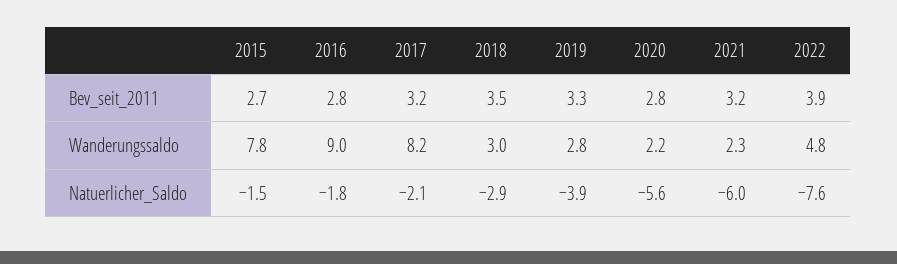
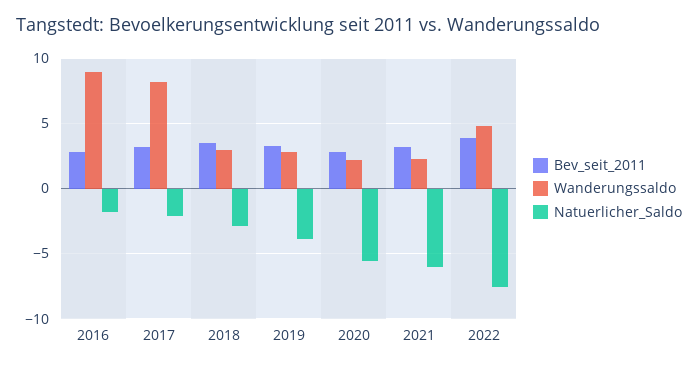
  {
    "Bev_seit_2011": {
-     "2015": 2.7,
      "2016": 2.8,
      "2017": 3.2,
      "2018": 3.5,
      "2019": 3.3,
      "2020": 2.8,
      "2021": 3.2,
      "2022": 3.9
    },
    "Wanderungssaldo": {
-     "2015": 7.8,
      "2016": 9,
      "2017": 8.2,
      "2018": 3,
      "2019": 2.8,
      "2020": 2.2,
      "2021": 2.3,
      "2022": 4.8
    },
    "Natuerlicher_Saldo": {
-     "2015": -1.5,
      "2016": -1.8,
      "2017": -2.1,
      "2018": -2.9,
      "2019": -3.9,
      "2020": -5.6,
      "2021": -6,
      "2022": -7.6
    }
  }

